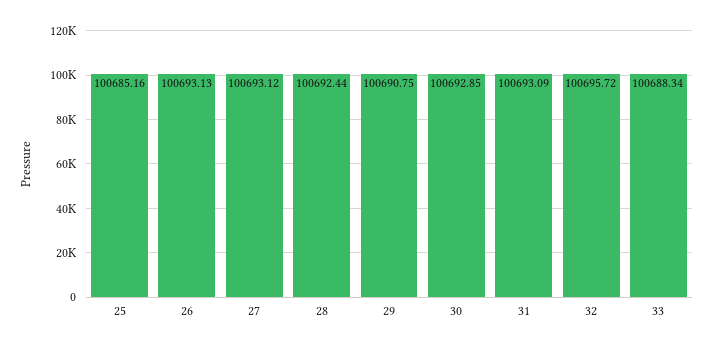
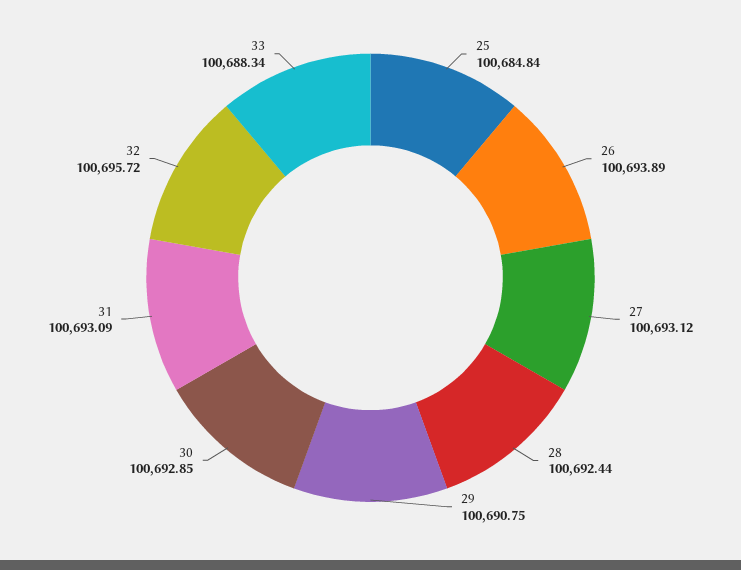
  {
-   "25": 100685.16,
+   "25": 100684.84,
-   "26": 100693.13,
+   "26": 100693.89,
    "27": 100693.12,
    "28": 100692.44,
    "29": 100690.75,
    "30": 100692.85,
    "31": 100693.09,
    "32": 100695.72,
    "33": 100688.34
  }

